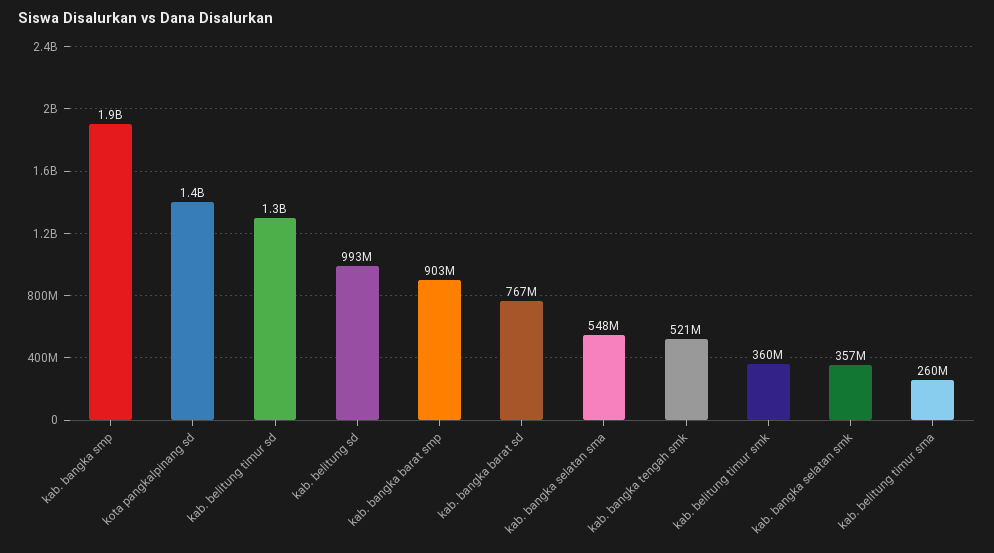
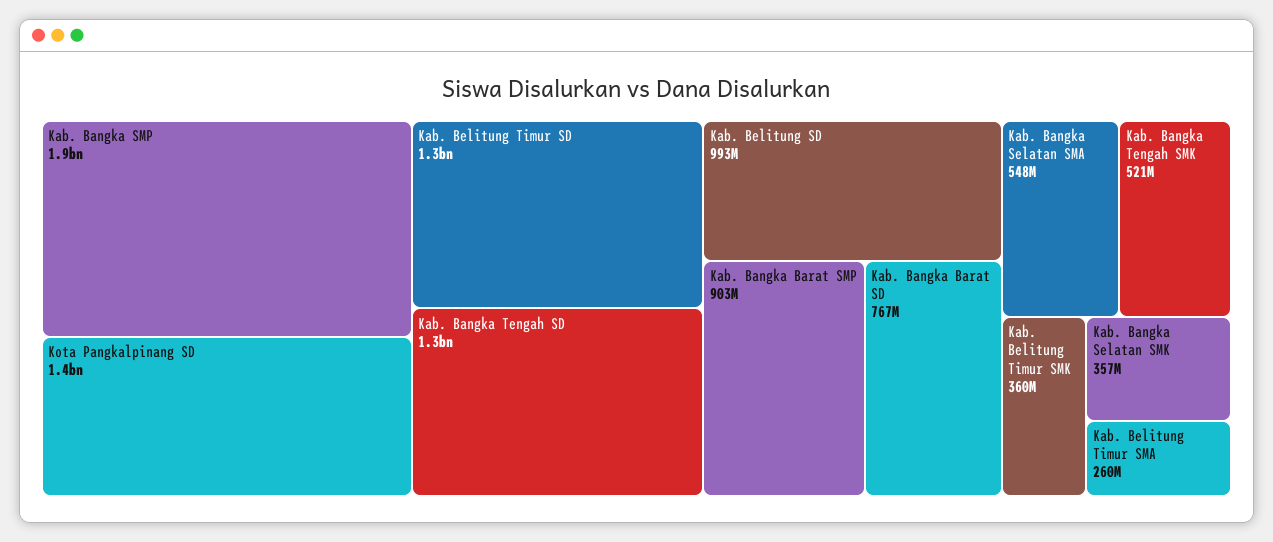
  {
    "kab. bangka smp": 1900000000,
    "kota pangkalpinang sd": 1400000000,
    "kab. belitung timur sd": 1300000000,
    "kab. belitung sd": 993000000,
    "kab. bangka barat smp": 903000000,
    "kab. bangka barat sd": 767000000,
    "kab. bangka selatan sma": 548000000,
    "kab. bangka tengah smk": 521000000,
    "kab. belitung timur smk": 360000000,
    "kab. bangka selatan smk": 357000000,
-   "kab. belitung timur sma": 260000000
+   "kab. belitung timur sma": 260000000,
+   "Kab. Bangka Tengah SD": 1300000000
  }

